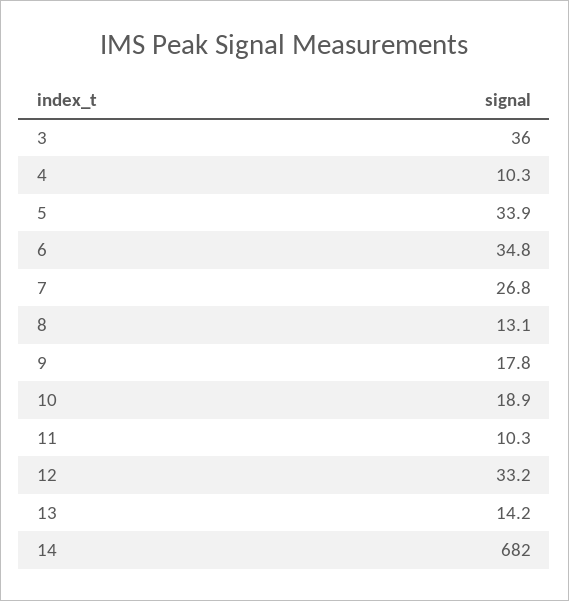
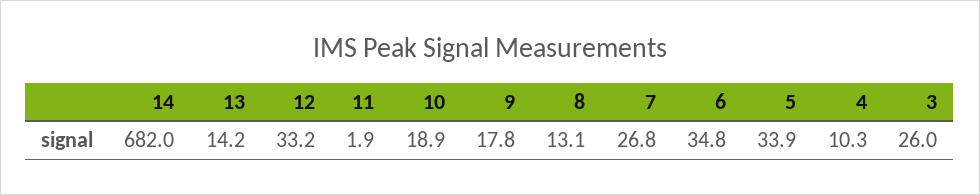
  {
-   "3": 36,
+   "3": 26,
    "4": 10.3,
    "5": 33.9,
    "6": 34.8,
    "7": 26.8,
    "8": 13.1,
    "9": 17.8,
    "10": 18.9,
-   "11": 10.3,
+   "11": 1.9,
    "12": 33.2,
    "13": 14.2,
    "14": 682
  }

